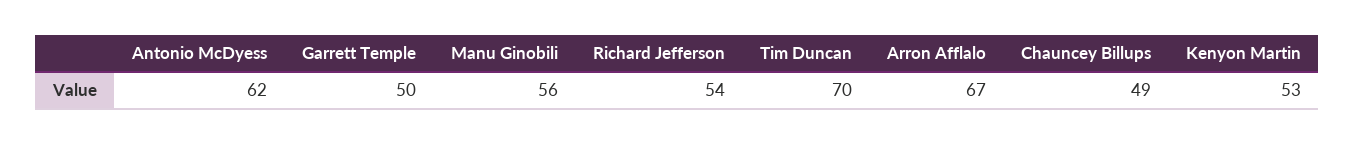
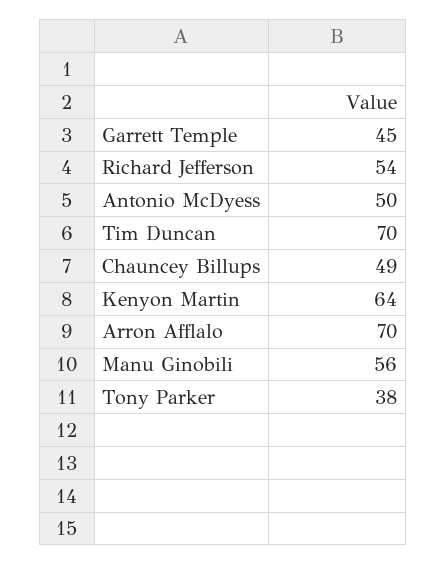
  {
-   "Antonio McDyess": 62,
+   "Antonio McDyess": 50,
-   "Garrett Temple": 50,
+   "Garrett Temple": 45,
    "Manu Ginobili": 56,
    "Richard Jefferson": 54,
    "Tim Duncan": 70,
-   "Arron Afflalo": 67,
+   "Arron Afflalo": 70,
    "Chauncey Billups": 49,
-   "Kenyon Martin": 53
+   "Kenyon Martin": 64,
+   "Tony Parker": 38
  }

